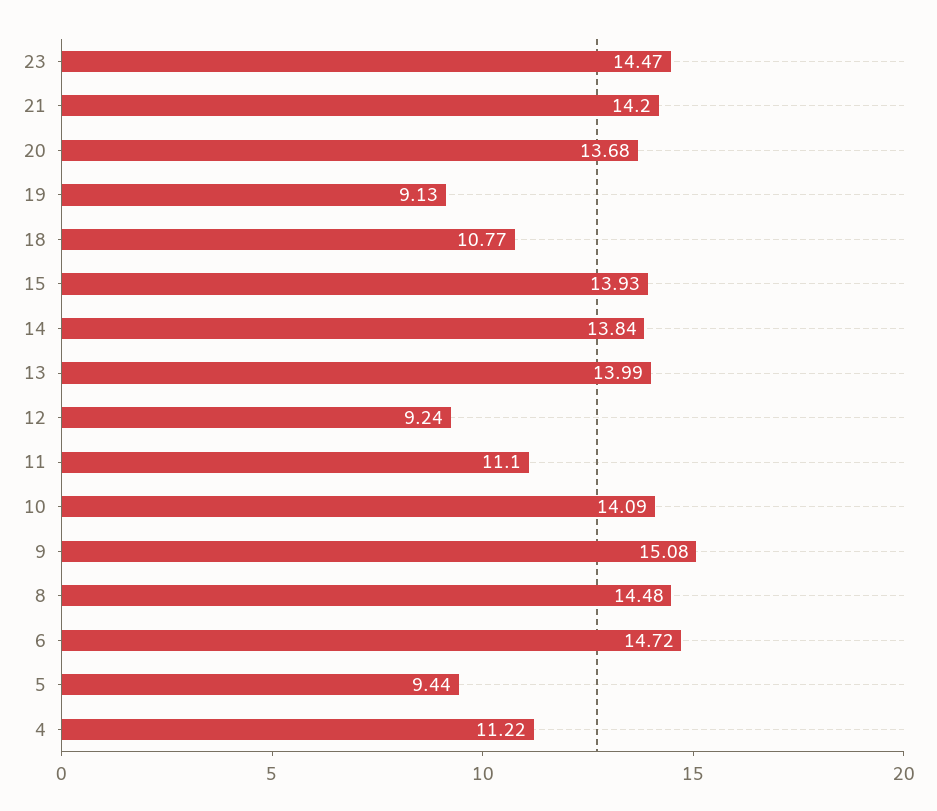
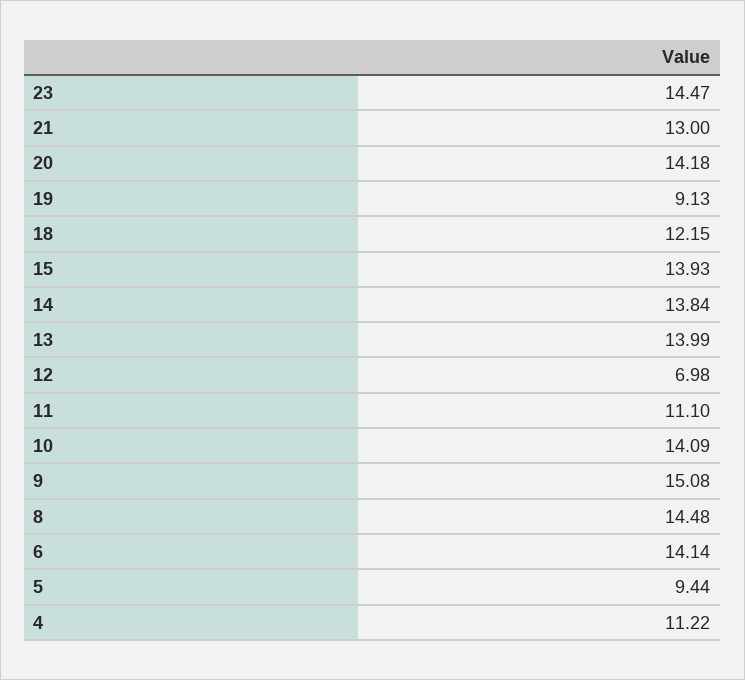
  {
    "23": 14.47,
-   "21": 14.2,
+   "21": 13,
-   "20": 13.68,
+   "20": 14.18,
    "19": 9.13,
-   "18": 10.77,
+   "18": 12.15,
    "15": 13.93,
    "14": 13.84,
    "13": 13.99,
-   "12": 9.24,
+   "12": 6.98,
    "11": 11.1,
    "10": 14.09,
    "9": 15.08,
    "8": 14.48,
-   "6": 14.72,
+   "6": 14.14,
    "5": 9.44,
    "4": 11.22
  }

